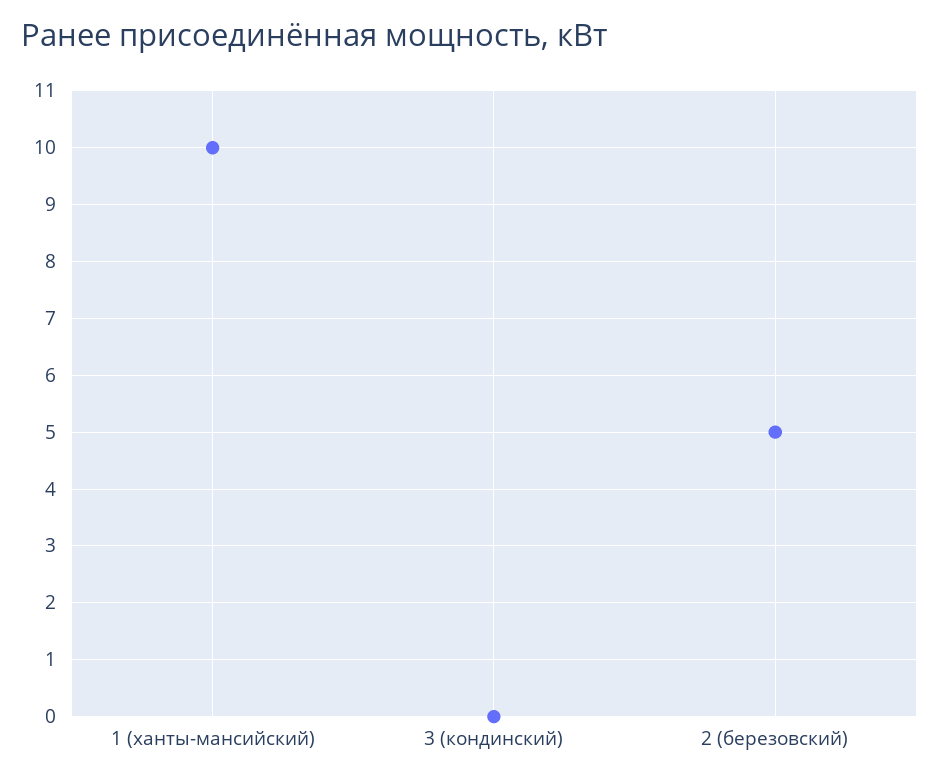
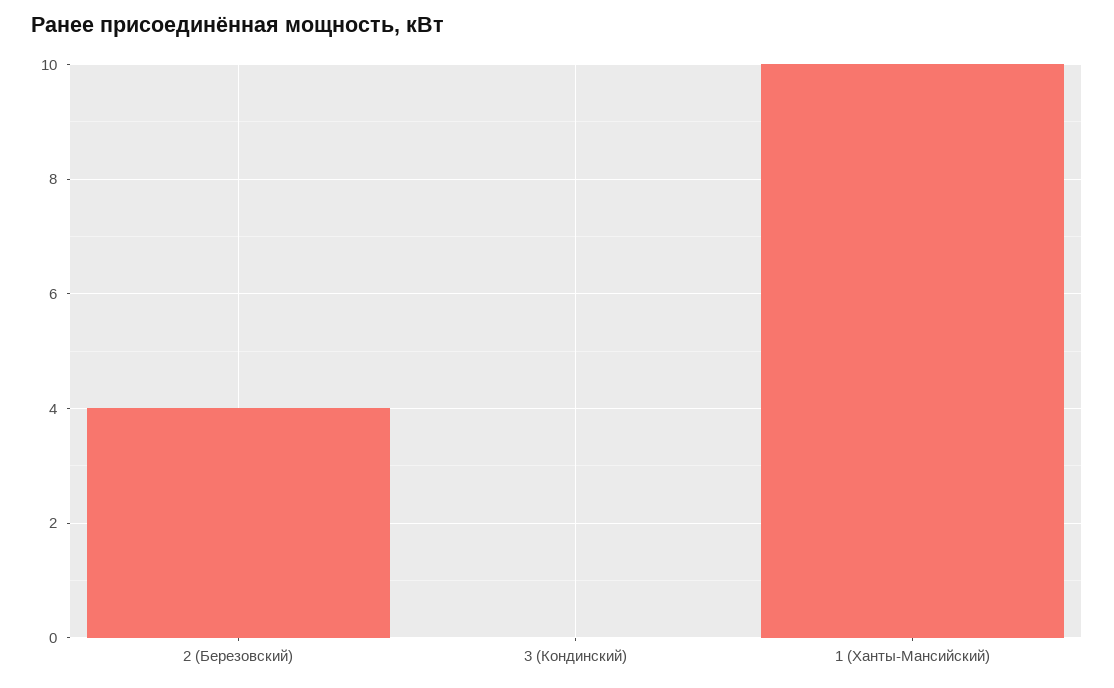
  {
    "1 (ханты-мансийский)": 10,
    "3 (кондинский)": 0,
-   "2 (березовский)": 5
+   "2 (березовский)": 4
  }

